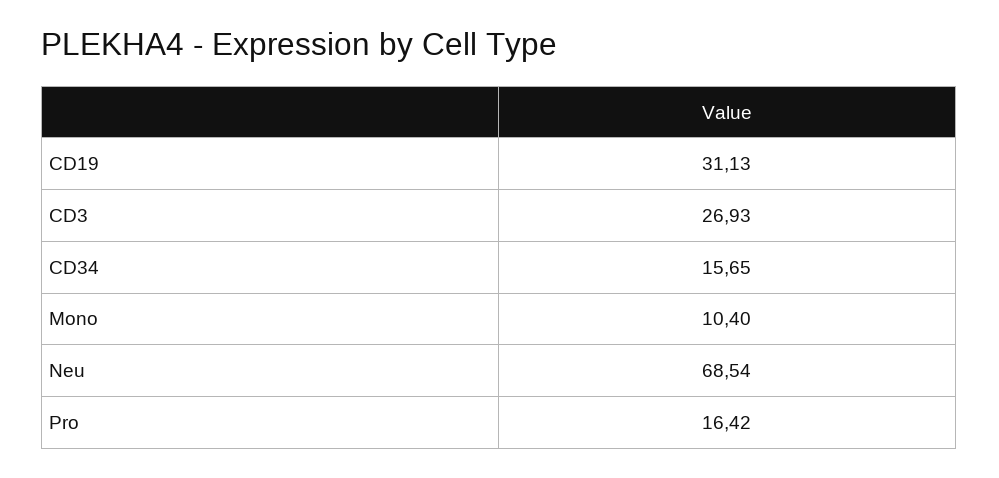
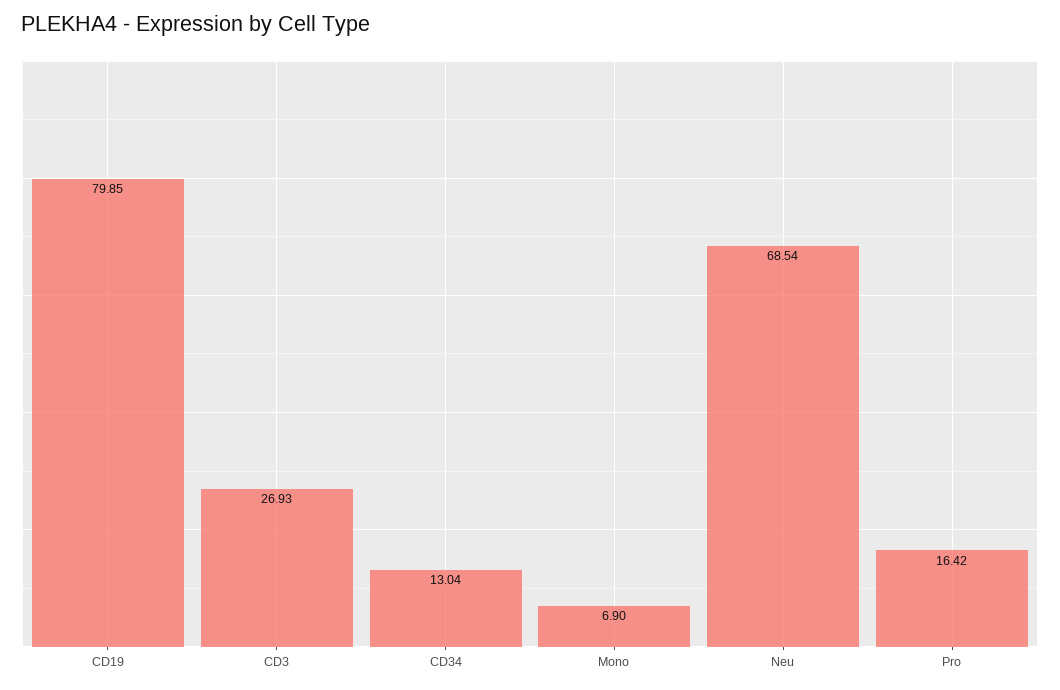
  {
-   "CD19": 31.13,
+   "CD19": 79.85,
    "CD3": 26.93,
-   "CD34": 15.65,
+   "CD34": 13.04,
-   "Mono": 10.4,
+   "Mono": 6.9,
    "Neu": 68.54,
    "Pro": 16.42
  }

